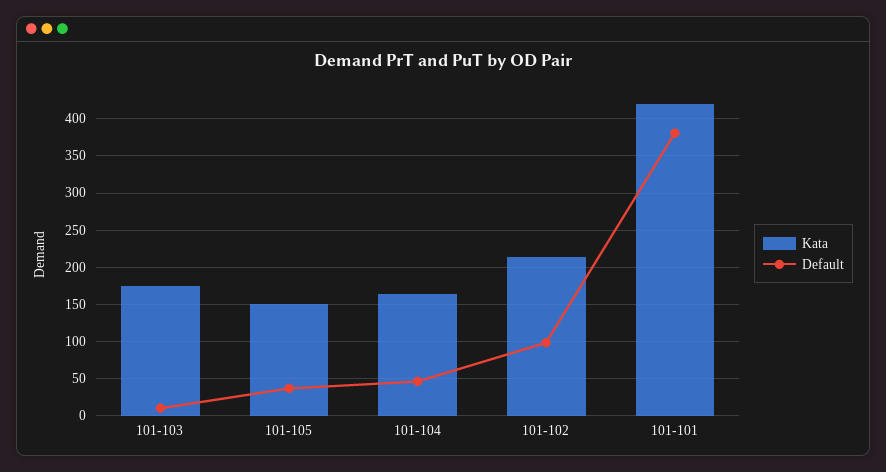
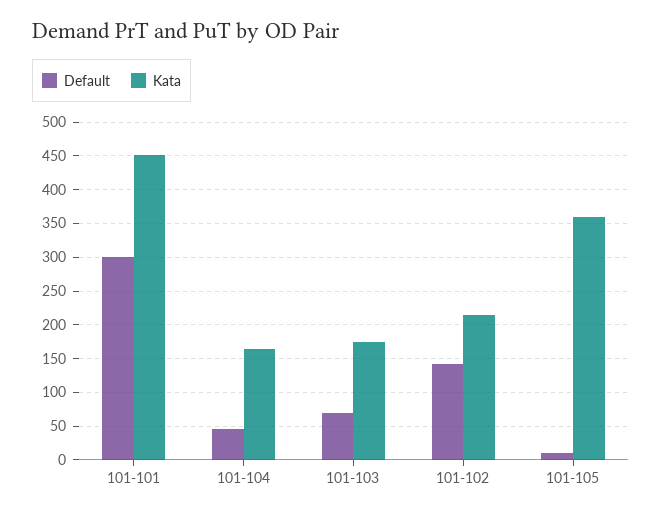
  {
    "Kata": {
      "101-103": 180,
-     "101-105": 150,
+     "101-105": 360,
      "101-104": 160,
      "101-102": 210,
-     "101-101": 420
+     "101-101": 450
    },
    "Default": {
-     "101-103": 10,
+     "101-103": 70,
-     "101-105": 40,
+     "101-105": 10,
      "101-104": 50,
-     "101-102": 100,
+     "101-102": 140,
-     "101-101": 380
+     "101-101": 300
    }
  }

